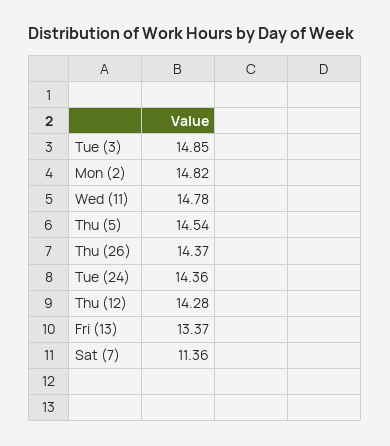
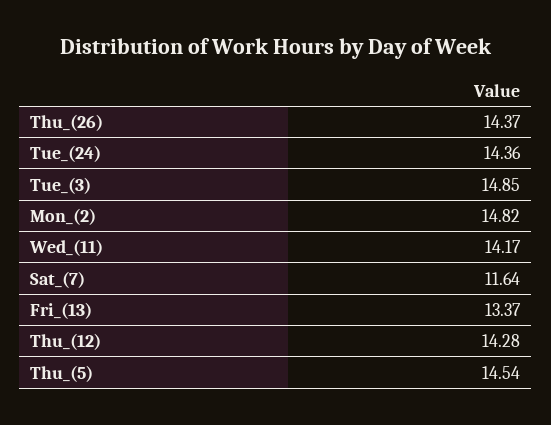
  {
    "Tue (3)": 14.85,
    "Mon (2)": 14.82,
-   "Wed (11)": 14.78,
+   "Wed (11)": 14.17,
    "Thu (5)": 14.54,
    "Thu (26)": 14.37,
    "Tue (24)": 14.36,
    "Thu (12)": 14.28,
    "Fri (13)": 13.37,
-   "Sat (7)": 11.36
+   "Sat (7)": 11.64
  }

